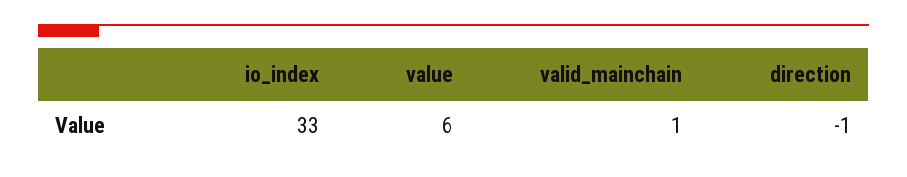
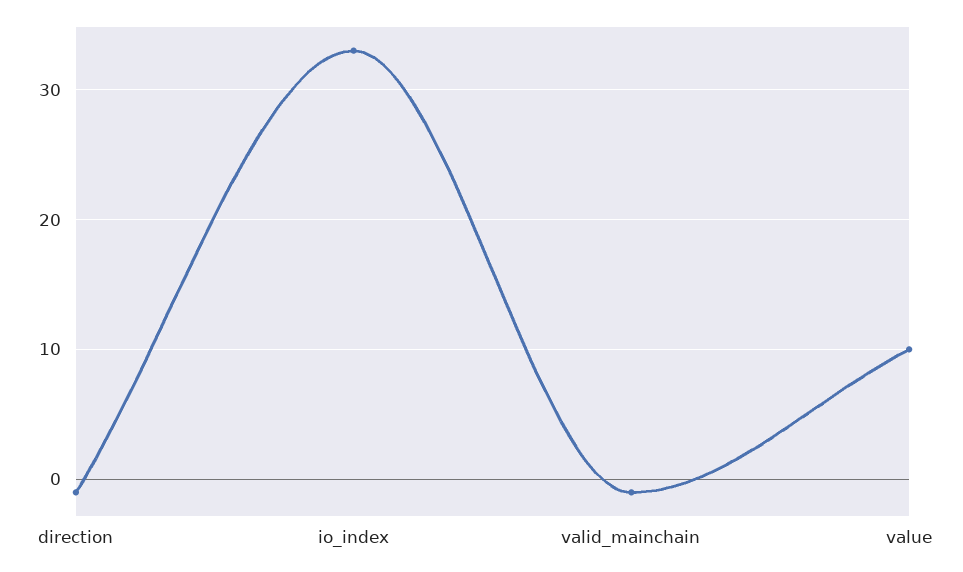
  {
    "io_index": 33,
-   "value": 6,
+   "value": 10,
-   "valid_mainchain": 1,
+   "valid_mainchain": -1,
    "direction": -1
  }

